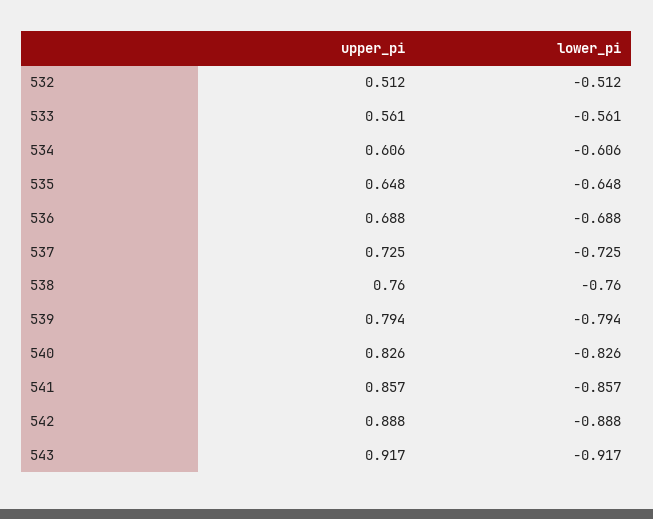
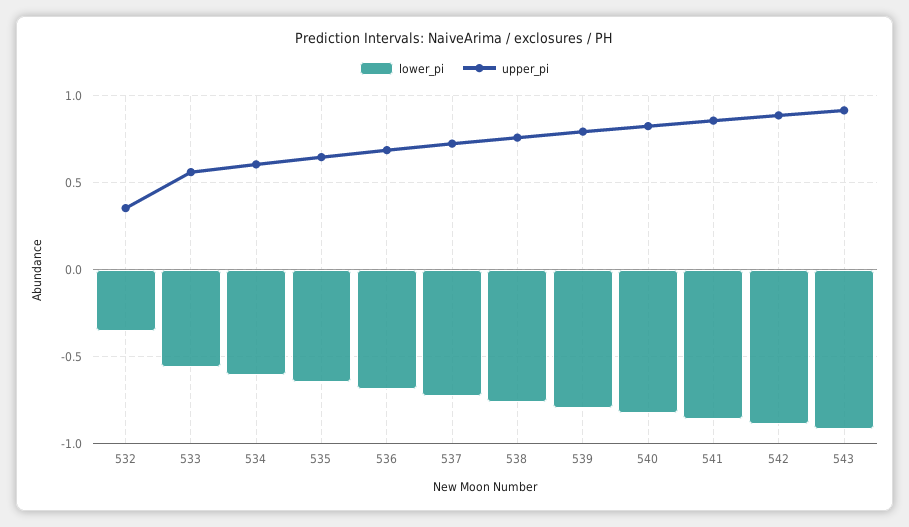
  {
    "upper_pi": {
-     "532": 0.512,
+     "532": 0.35,
      "533": 0.561,
      "534": 0.606,
      "535": 0.648,
      "536": 0.688,
      "537": 0.725,
      "538": 0.76,
      "539": 0.794,
      "540": 0.826,
      "541": 0.857,
      "542": 0.888,
      "543": 0.917
    },
    "lower_pi": {
-     "532": -0.512,
+     "532": -0.35,
      "533": -0.561,
      "534": -0.606,
      "535": -0.648,
      "536": -0.688,
      "537": -0.725,
      "538": -0.76,
      "539": -0.794,
      "540": -0.826,
      "541": -0.857,
      "542": -0.888,
      "543": -0.917
    }
  }

